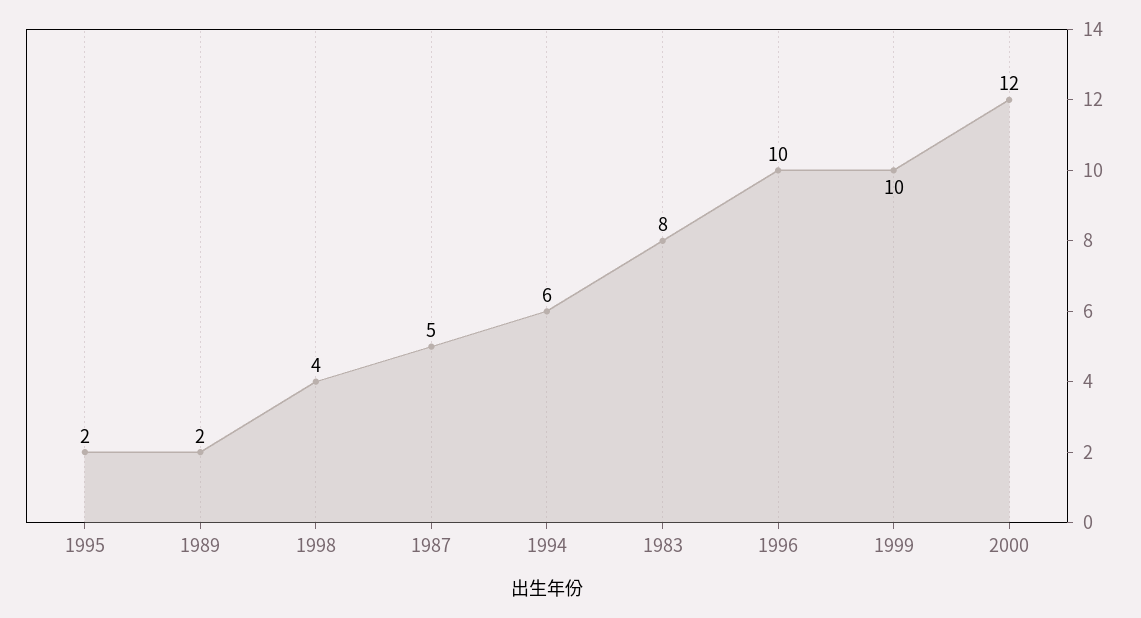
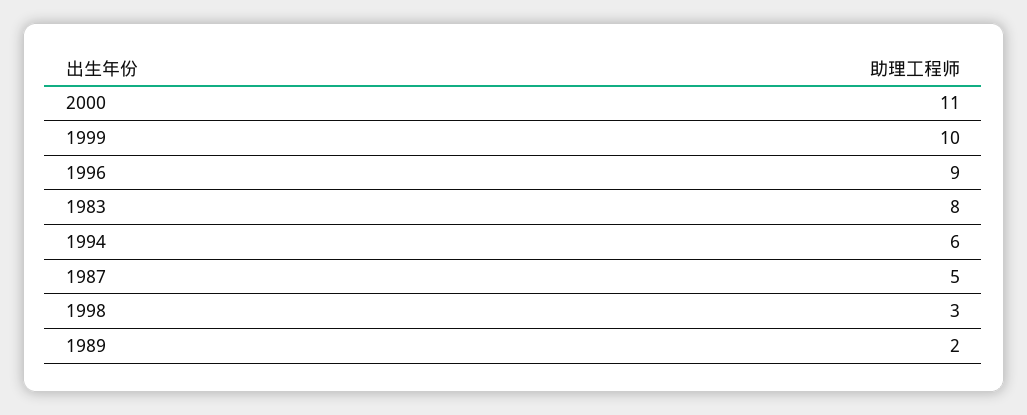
  {
-   "1995": 2,
    "1989": 2,
-   "1998": 4,
+   "1998": 3,
    "1987": 5,
    "1994": 6,
    "1983": 8,
-   "1996": 10,
+   "1996": 9,
    "1999": 10,
-   "2000": 12
+   "2000": 11
  }

